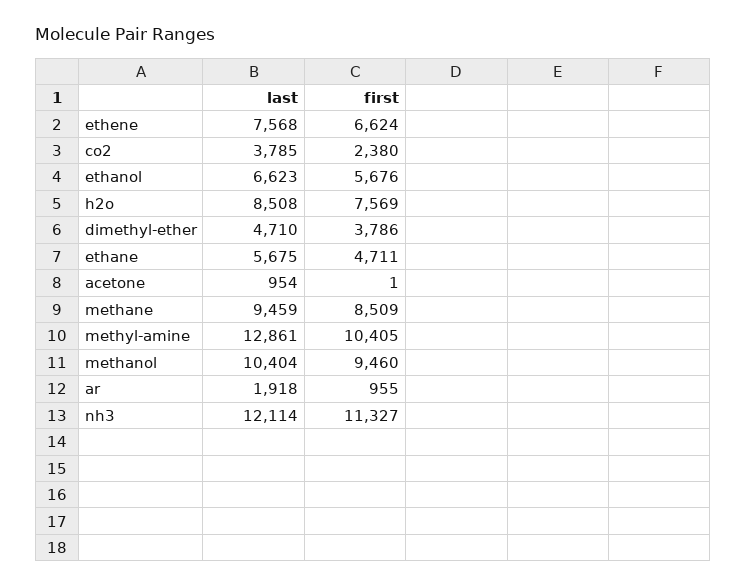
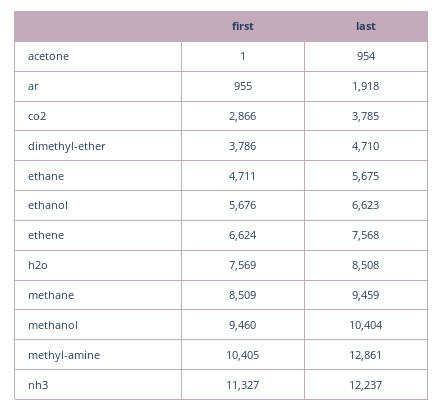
  {
    "last": {
      "ethene": 7568,
      "co2": 3785,
      "ethanol": 6623,
      "h2o": 8508,
      "dimethyl-ether": 4710,
      "ethane": 5675,
      "acetone": 954,
      "methane": 9459,
      "methyl-amine": 12861,
      "methanol": 10404,
      "ar": 1918,
-     "nh3": 12114
+     "nh3": 12237
    },
    "first": {
      "ethene": 6624,
-     "co2": 2380,
+     "co2": 2866,
      "ethanol": 5676,
      "h2o": 7569,
      "dimethyl-ether": 3786,
      "ethane": 4711,
      "acetone": 1,
      "methane": 8509,
      "methyl-amine": 10405,
      "methanol": 9460,
      "ar": 955,
      "nh3": 11327
    }
  }

